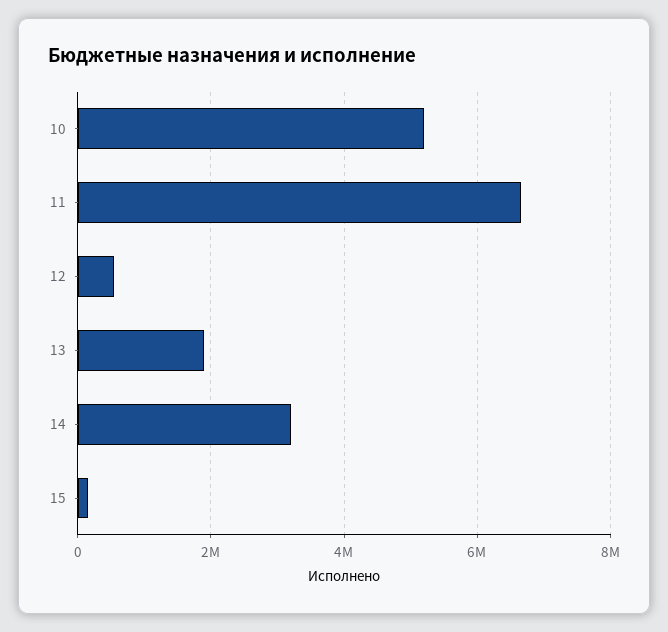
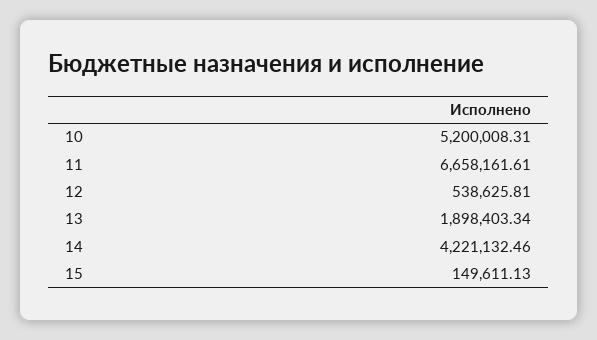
  {
    "10": 5200008.31,
    "11": 6658161.61,
    "12": 538625.81,
    "13": 1898403.34,
-   "14": 3200000,
+   "14": 4221132.46,
    "15": 149611.13
  }

